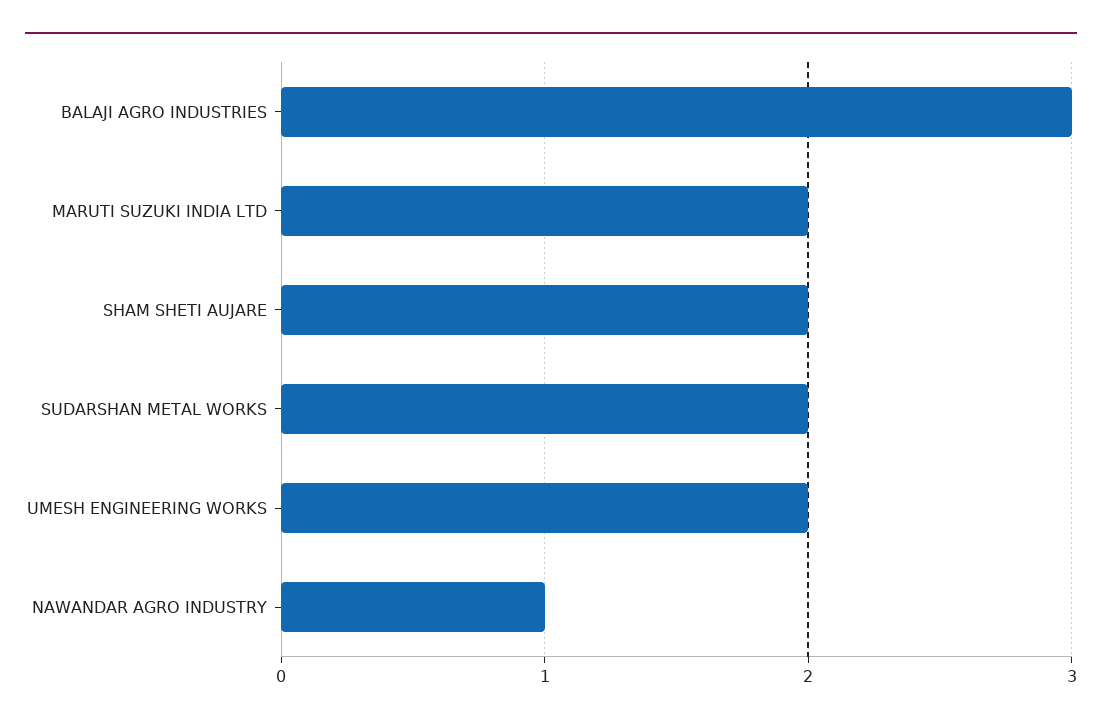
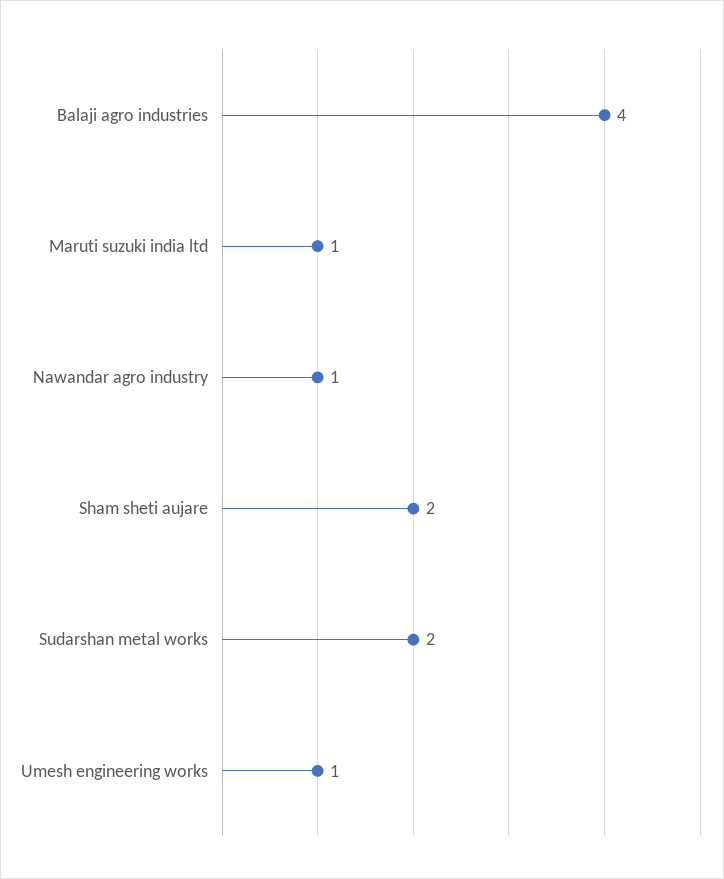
  {
-   "BALAJI AGRO INDUSTRIES": 3,
+   "BALAJI AGRO INDUSTRIES": 4,
-   "MARUTI SUZUKI INDIA LTD": 2,
+   "MARUTI SUZUKI INDIA LTD": 1,
    "SHAM SHETI AUJARE": 2,
    "SUDARSHAN METAL WORKS": 2,
-   "UMESH ENGINEERING WORKS": 2,
+   "UMESH ENGINEERING WORKS": 1,
    "NAWANDAR AGRO INDUSTRY": 1
  }

